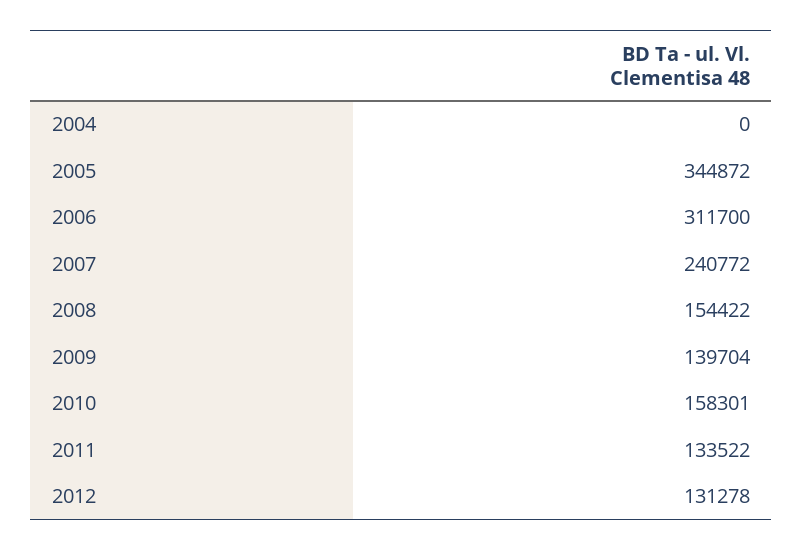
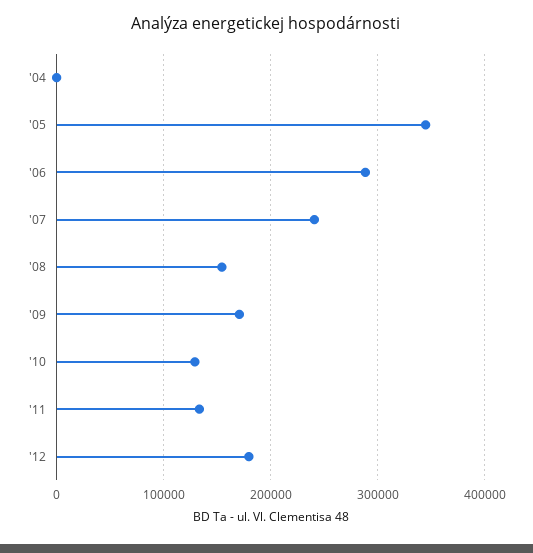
  {
    "2004": 0,
    "2005": 344872,
-   "2006": 311700,
+   "2006": 290000,
    "2007": 240772,
    "2008": 154422,
-   "2009": 139704,
+   "2009": 170000,
-   "2010": 158301,
+   "2010": 130000,
    "2011": 133522,
-   "2012": 131278
+   "2012": 180000
  }

